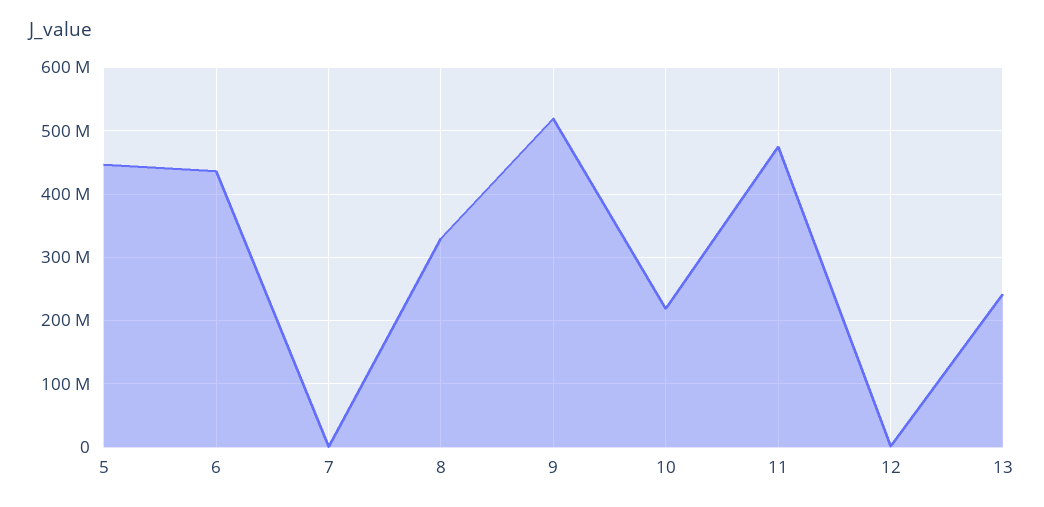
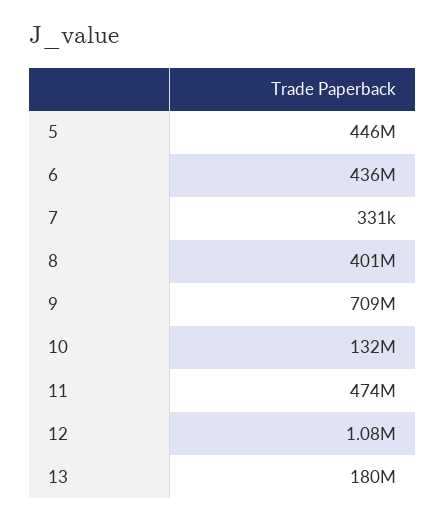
  {
    "5": 446000000,
    "6": 436000000,
    "7": 331000,
-   "8": 330000000,
+   "8": 401000000,
-   "9": 520000000,
+   "9": 709000000,
-   "10": 220000000,
+   "10": 132000000,
    "11": 474000000,
    "12": 1080000,
-   "13": 240000000
+   "13": 180000000
  }

